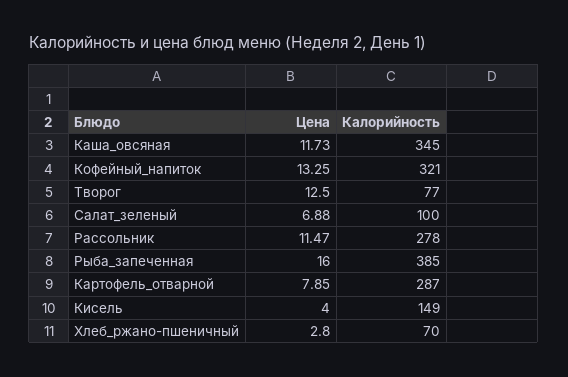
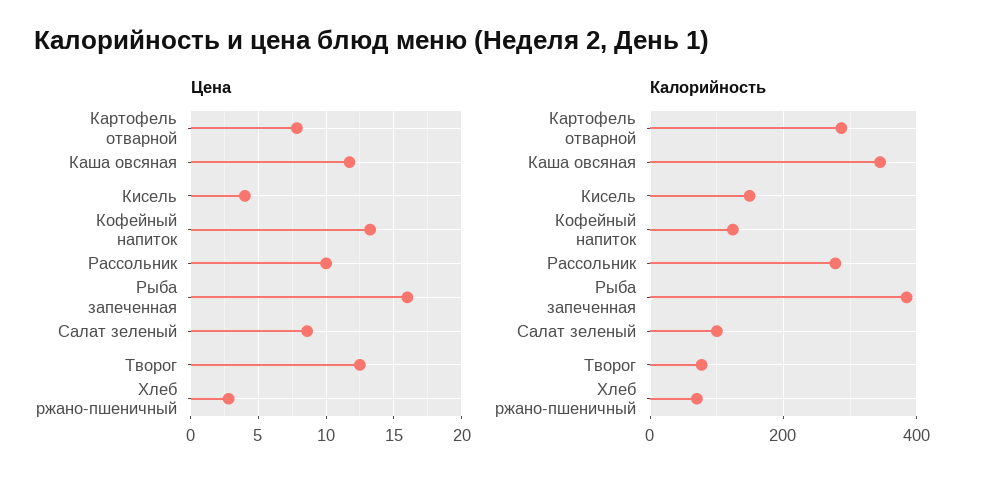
  {
    "Цена": {
      "Каша_овсяная": 11.73,
      "Кофейный_напиток": 13.25,
      "Творог": 12.5,
-     "Салат_зеленый": 6.88,
+     "Салат_зеленый": 8.5,
-     "Рассольник": 11.47,
+     "Рассольник": 10,
      "Рыба_запеченная": 16,
      "Картофель_отварной": 7.85,
      "Кисель": 4,
      "Хлеб_ржано-пшеничный": 2.8
    },
    "Калорийность": {
      "Каша_овсяная": 345,
-     "Кофейный_напиток": 321,
+     "Кофейный_напиток": 120,
      "Творог": 77,
      "Салат_зеленый": 100,
      "Рассольник": 278,
      "Рыба_запеченная": 385,
      "Картофель_отварной": 287,
      "Кисель": 149,
      "Хлеб_ржано-пшеничный": 70
    }
  }

